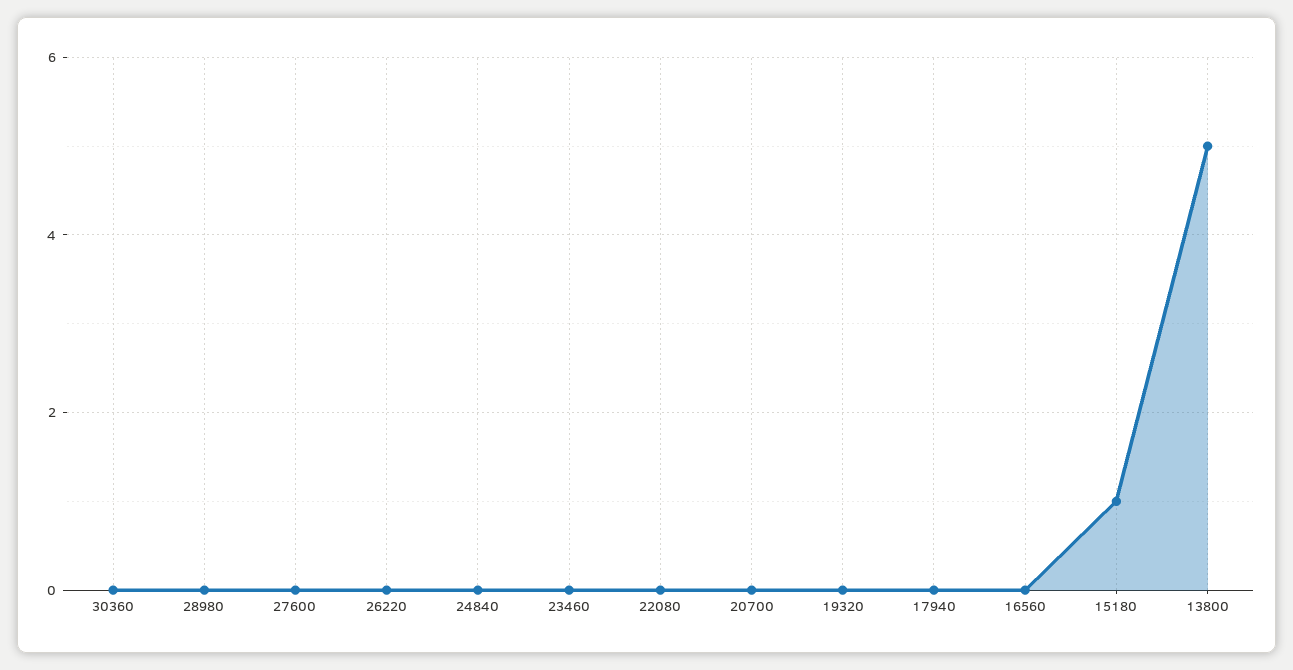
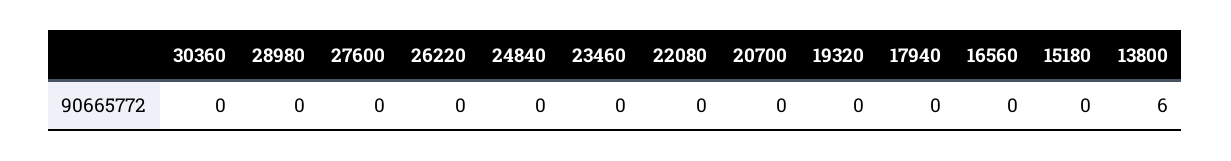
  {
    "30360": 0,
    "28980": 0,
    "27600": 0,
    "26220": 0,
    "24840": 0,
    "23460": 0,
    "22080": 0,
    "20700": 0,
    "19320": 0,
    "17940": 0,
    "16560": 0,
-   "15180": 1,
+   "15180": 0,
-   "13800": 5
+   "13800": 6
  }

